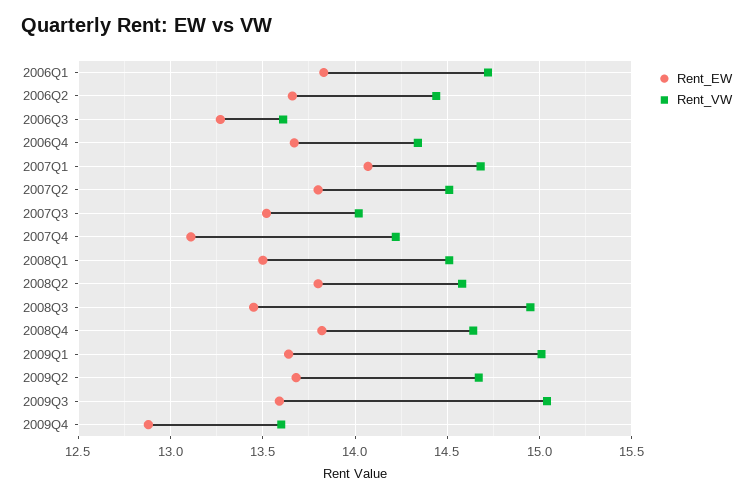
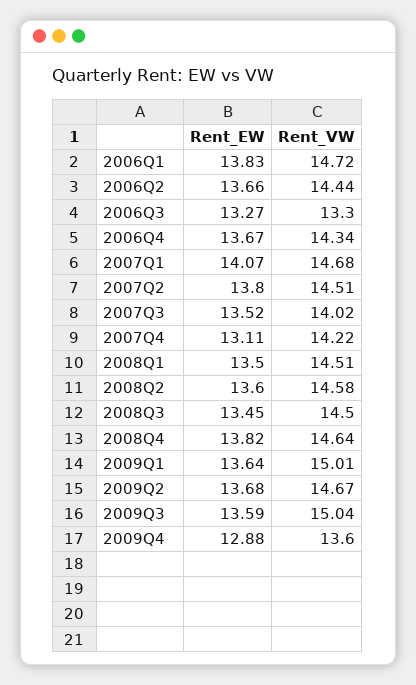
  {
    "Rent_EW": {
      "2006Q1": 13.83,
      "2006Q2": 13.66,
      "2006Q3": 13.27,
      "2006Q4": 13.67,
      "2007Q1": 14.07,
      "2007Q2": 13.8,
      "2007Q3": 13.52,
      "2007Q4": 13.11,
      "2008Q1": 13.5,
-     "2008Q2": 13.8,
+     "2008Q2": 13.6,
      "2008Q3": 13.45,
      "2008Q4": 13.82,
      "2009Q1": 13.64,
      "2009Q2": 13.68,
      "2009Q3": 13.59,
      "2009Q4": 12.88
    },
    "Rent_VW": {
      "2006Q1": 14.72,
      "2006Q2": 14.44,
-     "2006Q3": 13.6,
+     "2006Q3": 13.3,
      "2006Q4": 14.34,
      "2007Q1": 14.68,
      "2007Q2": 14.51,
      "2007Q3": 14.02,
      "2007Q4": 14.22,
      "2008Q1": 14.51,
      "2008Q2": 14.58,
-     "2008Q3": 14.95,
+     "2008Q3": 14.5,
      "2008Q4": 14.64,
      "2009Q1": 15.01,
      "2009Q2": 14.67,
      "2009Q3": 15.04,
      "2009Q4": 13.6
    }
  }

